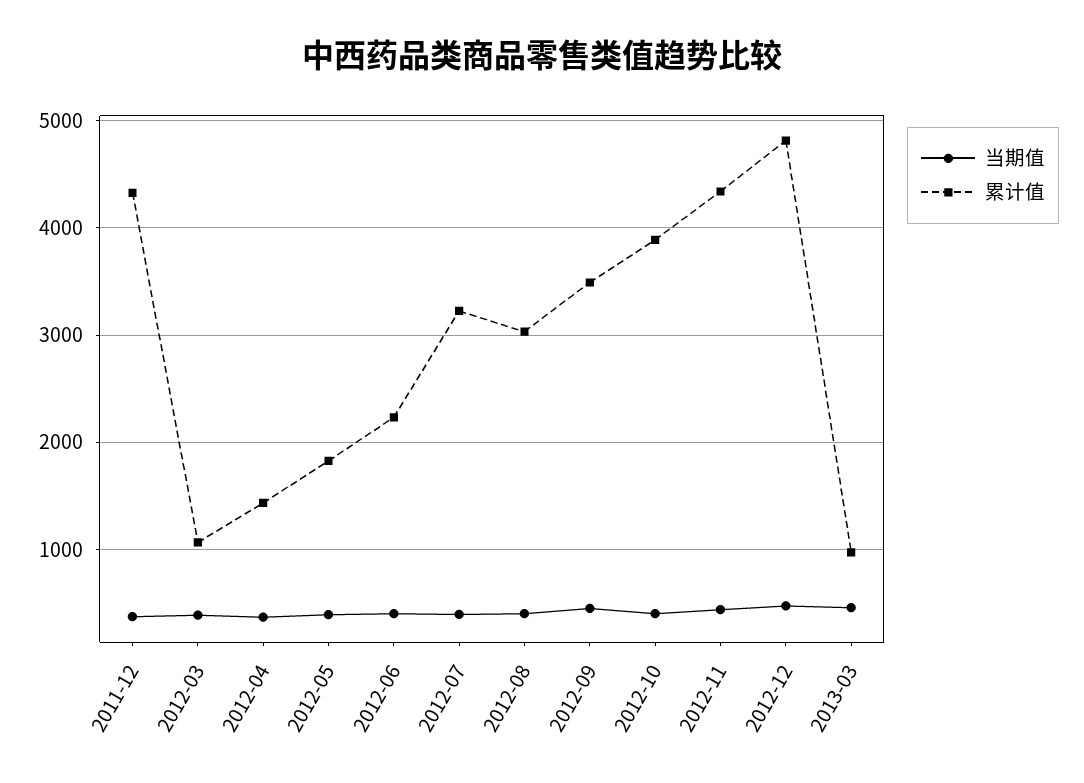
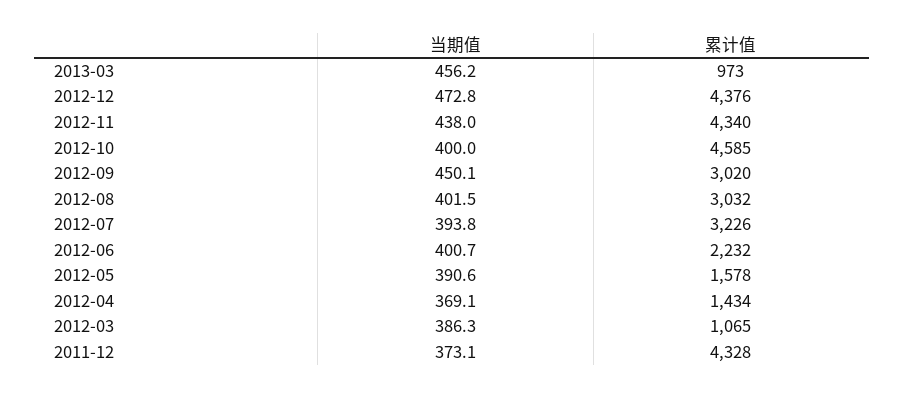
  {
    "当期值": {
      "2011-12": 373.1,
      "2012-03": 386.3,
      "2012-04": 369.1,
      "2012-05": 390.6,
      "2012-06": 400.7,
      "2012-07": 393.8,
      "2012-08": 401.5,
      "2012-09": 450.1,
      "2012-10": 400,
      "2012-11": 438,
      "2012-12": 472.8,
      "2013-03": 456.2
    },
    "累计值": {
      "2011-12": 4328,
      "2012-03": 1065,
      "2012-04": 1434,
-     "2012-05": 1800,
+     "2012-05": 1578,
      "2012-06": 2232,
      "2012-07": 3226,
      "2012-08": 3032,
-     "2012-09": 3500,
+     "2012-09": 3020,
-     "2012-10": 3900,
+     "2012-10": 4585,
      "2012-11": 4340,
-     "2012-12": 4800,
+     "2012-12": 4376,
      "2013-03": 973
    }
  }

